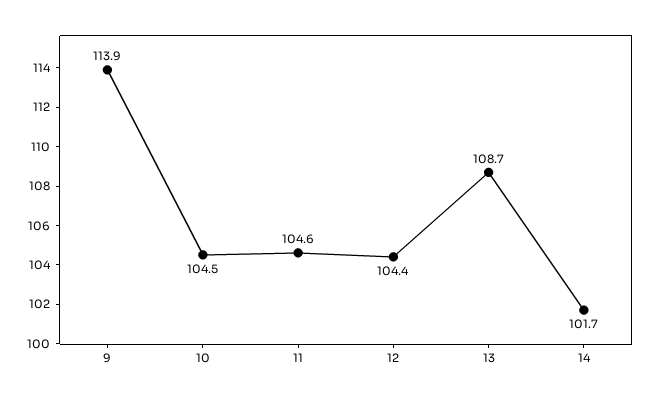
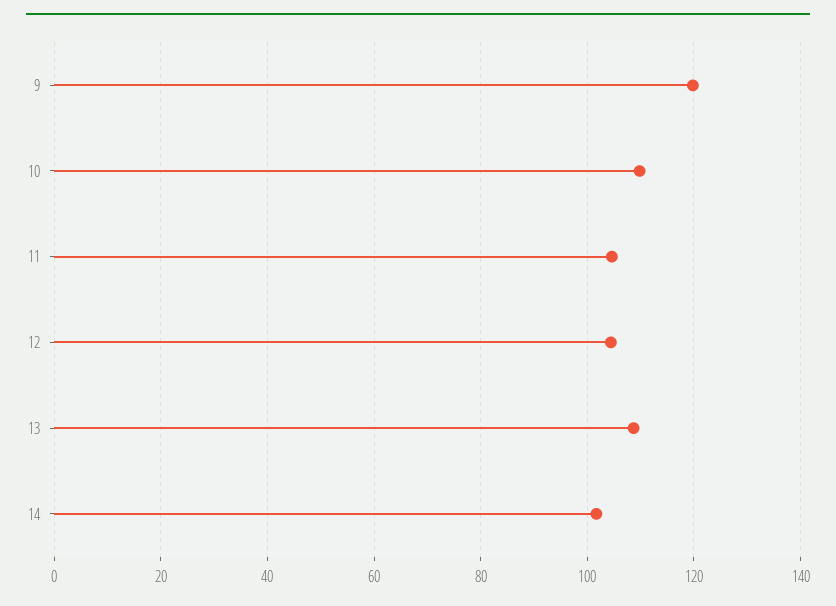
  {
-   "9": 113.9,
+   "9": 120,
-   "10": 104.5,
+   "10": 110,
    "11": 104.6,
    "12": 104.4,
    "13": 108.7,
    "14": 101.7
  }

